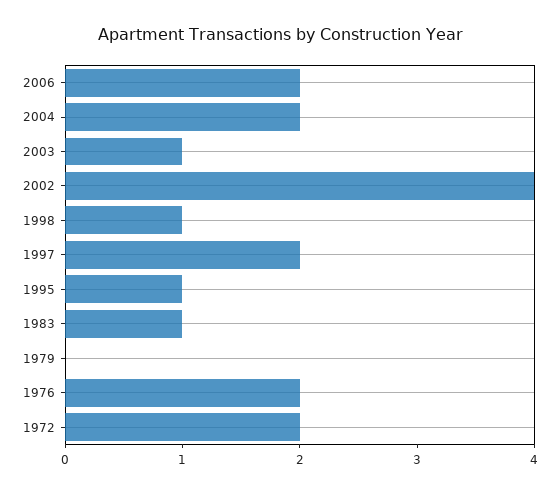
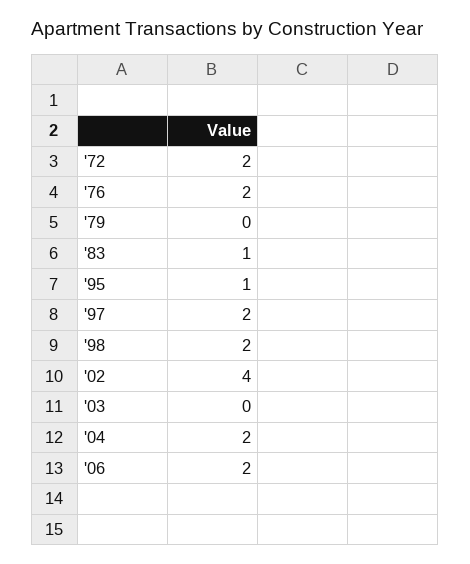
  {
    "2006": 2,
    "2004": 2,
-   "2003": 1,
+   "2003": 0,
    "2002": 4,
-   "1998": 1,
+   "1998": 2,
    "1997": 2,
    "1995": 1,
    "1983": 1,
    "1979": 0,
    "1976": 2,
    "1972": 2
  }

